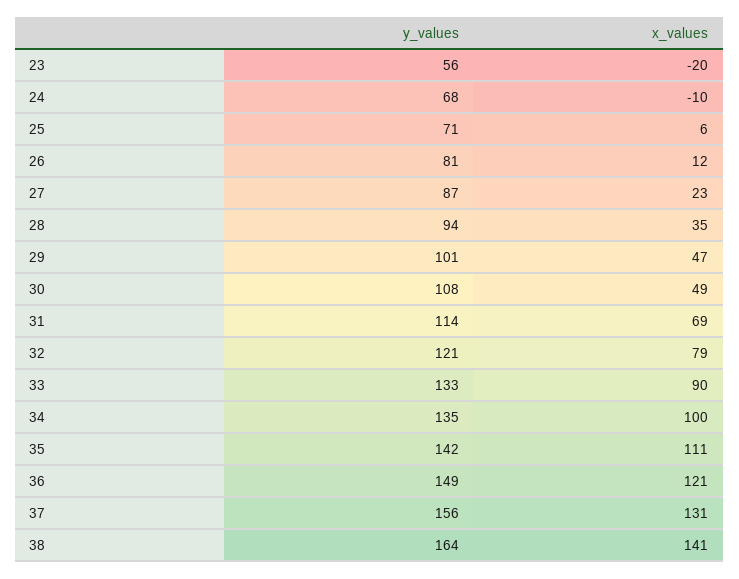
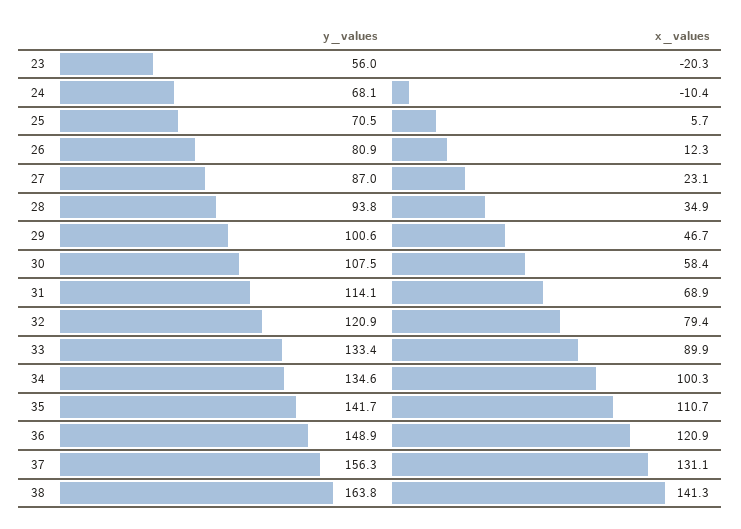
  {
    "y_values": {
      "23": 56,
      "24": 68.1,
      "25": 70.5,
      "26": 80.9,
      "27": 87,
      "28": 93.8,
      "29": 100.6,
      "30": 107.5,
      "31": 114.1,
      "32": 120.9,
      "33": 133.4,
      "34": 134.6,
      "35": 141.7,
      "36": 148.9,
      "37": 156.3,
      "38": 163.8
    },
    "x_values": {
      "23": -20.3,
      "24": -10.4,
      "25": 5.7,
      "26": 12.3,
      "27": 23.1,
      "28": 34.9,
      "29": 46.7,
-     "30": 49,
+     "30": 58.4,
      "31": 68.9,
      "32": 79.4,
      "33": 89.9,
      "34": 100.3,
      "35": 110.7,
      "36": 120.9,
      "37": 131.1,
      "38": 141.3
    }
  }

